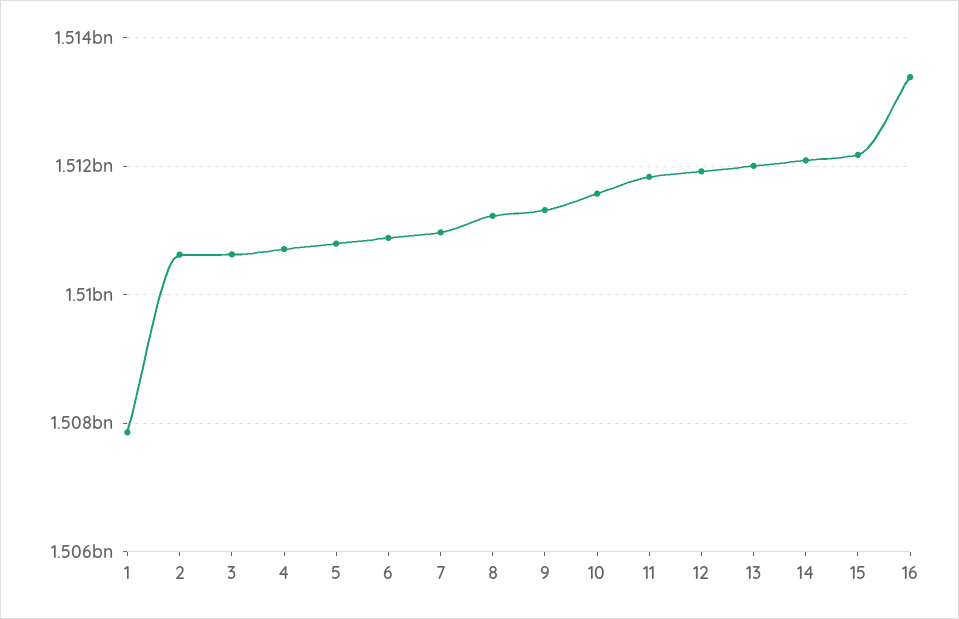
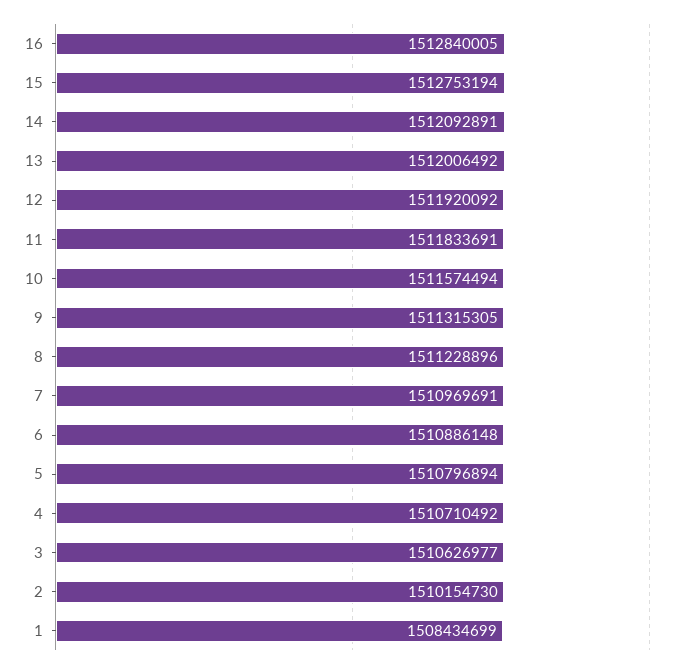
  {
-   "1": 1507800000,
+   "1": 1508434699,
-   "2": 1510600000,
+   "2": 1510154730,
    "3": 1510626977,
    "4": 1510710492,
    "5": 1510796894,
    "6": 1510886148,
    "7": 1510969691,
    "8": 1511228896,
    "9": 1511315305,
    "10": 1511574494,
    "11": 1511833691,
    "12": 1511920092,
    "13": 1512006492,
    "14": 1512092891,
-   "15": 1512200000,
+   "15": 1512753194,
-   "16": 1513400000
+   "16": 1512840005
  }

